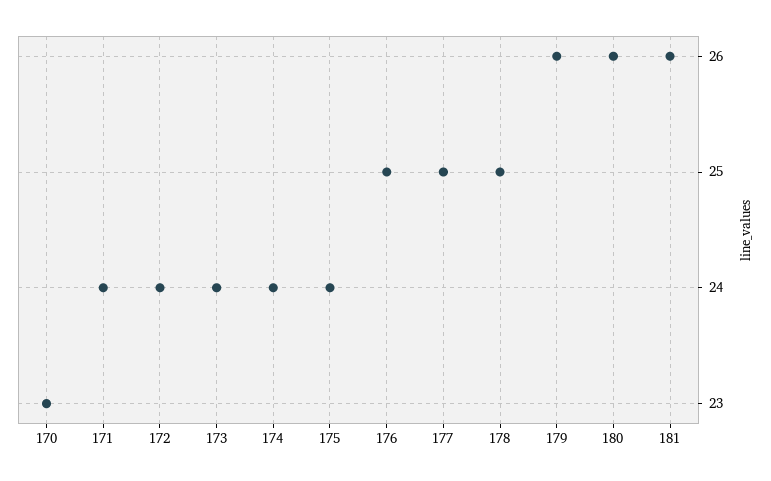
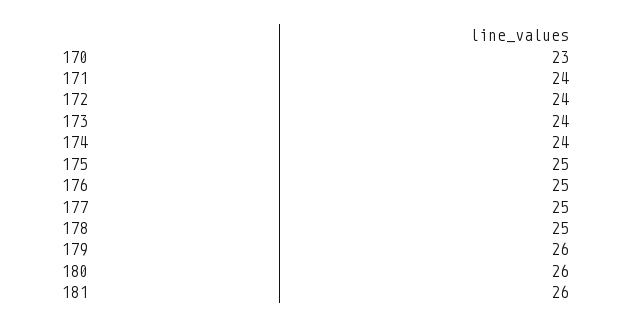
  {
    "170": 23,
    "171": 24,
    "172": 24,
    "173": 24,
    "174": 24,
-   "175": 24,
+   "175": 25,
    "176": 25,
    "177": 25,
    "178": 25,
    "179": 26,
    "180": 26,
    "181": 26
  }

